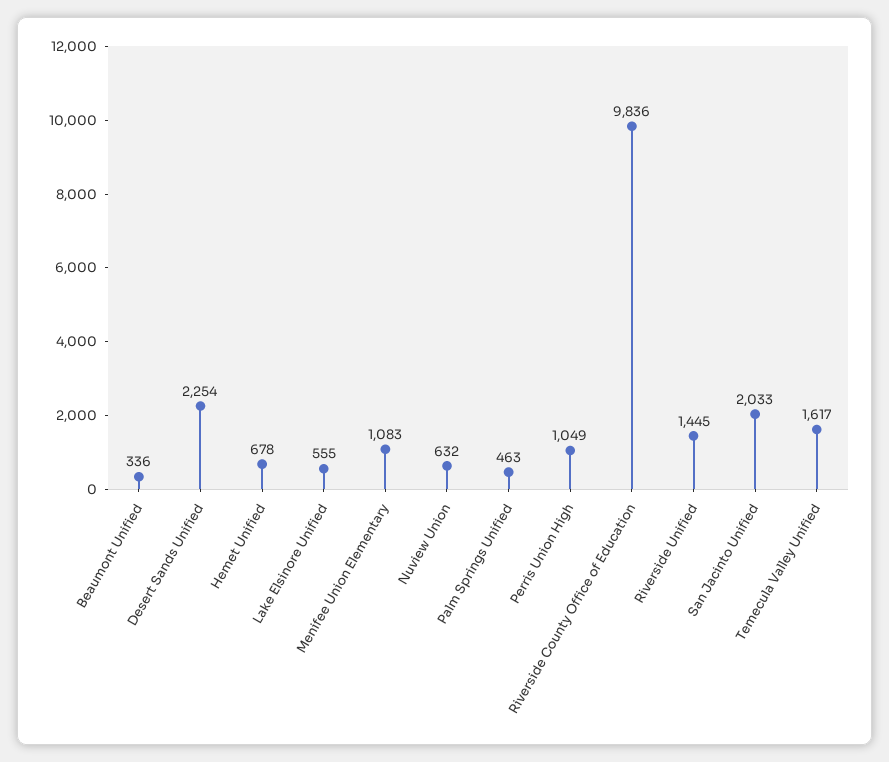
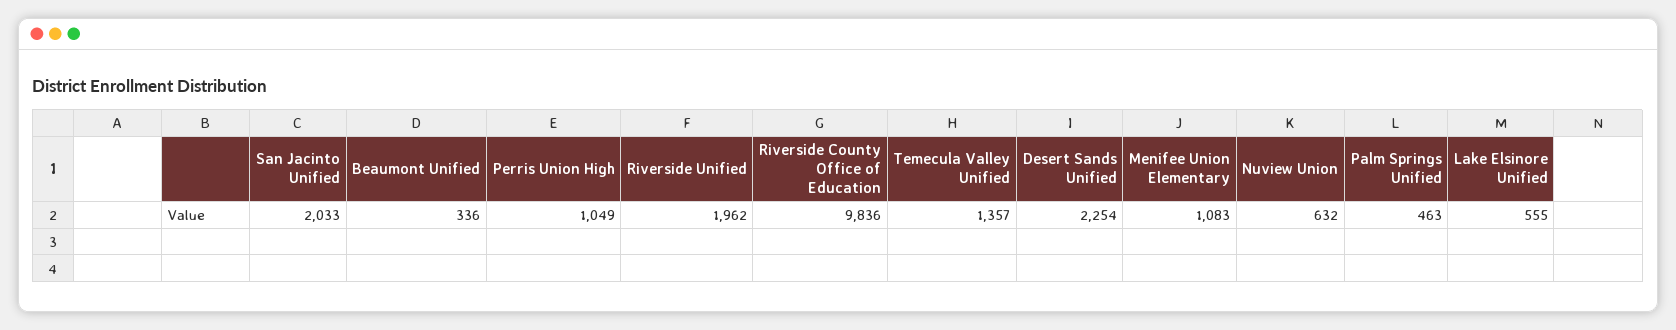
  {
    "Beaumont Unified": 336,
    "Desert Sands Unified": 2254,
-   "Hemet Unified": 678,
    "Lake Elsinore Unified": 555,
    "Menifee Union Elementary": 1083,
    "Nuview Union": 632,
    "Palm Springs Unified": 463,
    "Perris Union High": 1049,
    "Riverside County Office of Education": 9836,
-   "Riverside Unified": 1445,
+   "Riverside Unified": 1962,
    "San Jacinto Unified": 2033,
-   "Temecula Valley Unified": 1617
+   "Temecula Valley Unified": 1357
  }

